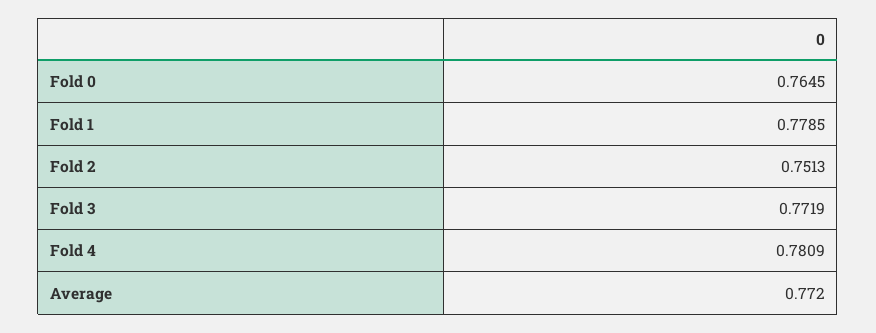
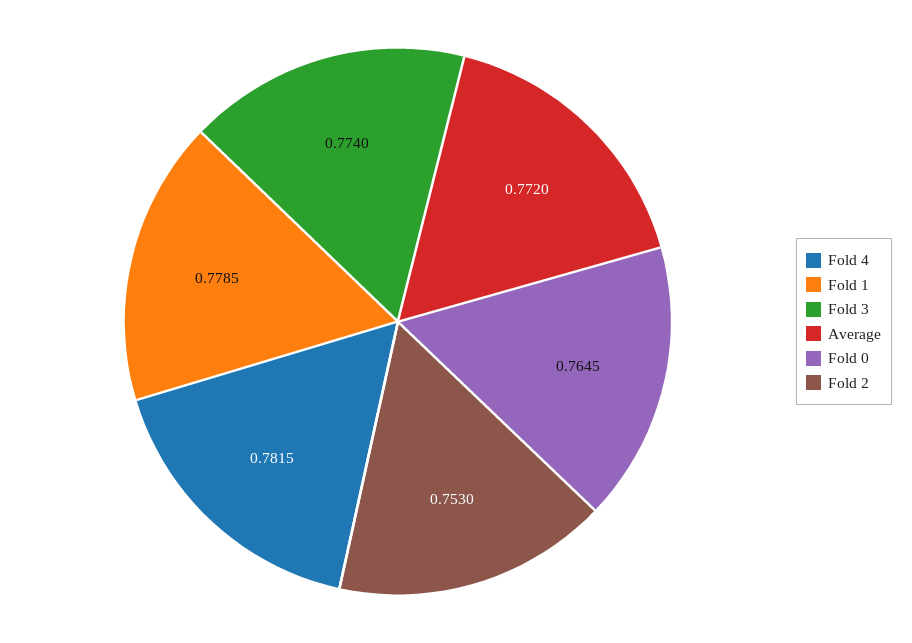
  {
    "Fold 0": 0.7645,
    "Fold 1": 0.7785,
-   "Fold 2": 0.7513,
+   "Fold 2": 0.753,
-   "Fold 3": 0.7719,
+   "Fold 3": 0.774,
-   "Fold 4": 0.7809,
+   "Fold 4": 0.7815,
    "Average": 0.772
  }

